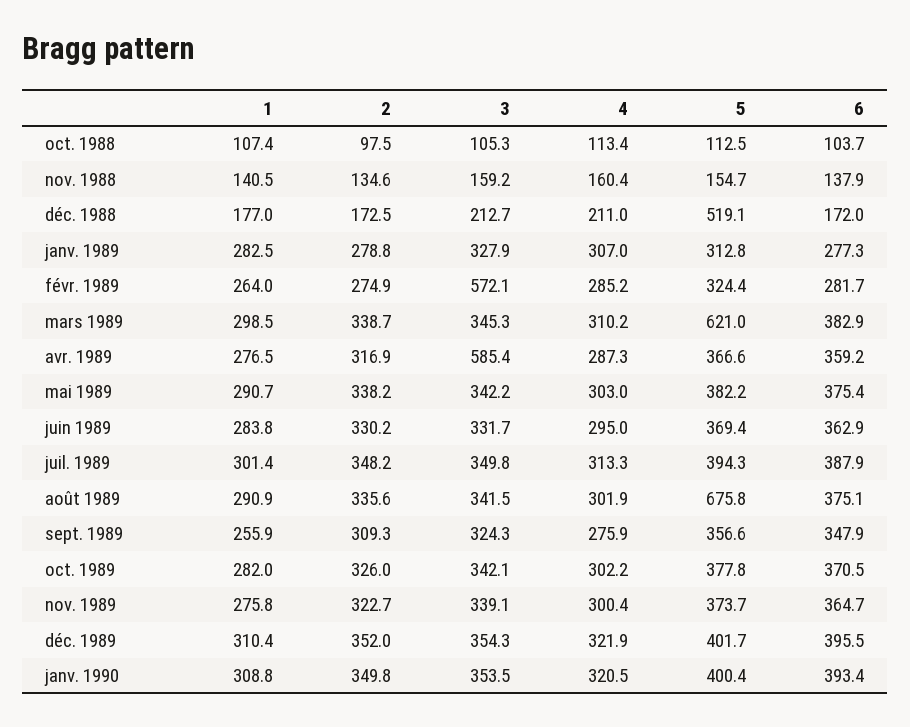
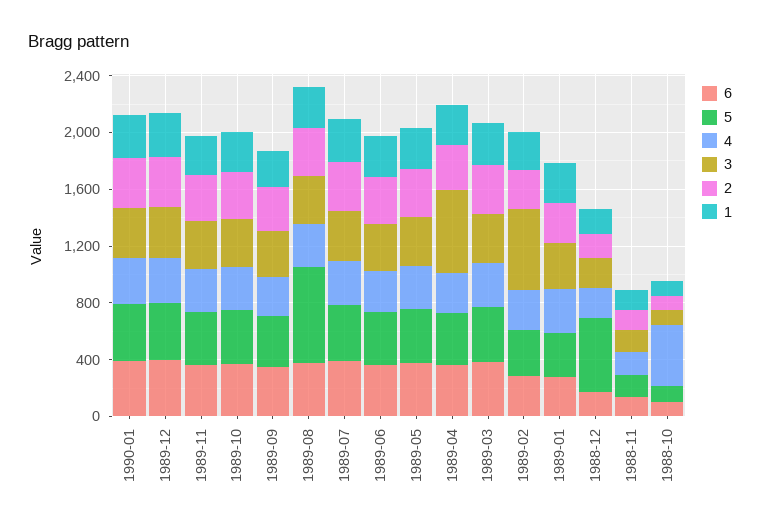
  {
    "1": {
      "oct. 1988": 107.4,
      "nov. 1988": 140.5,
      "déc. 1988": 177,
      "janv. 1989": 282.5,
      "févr. 1989": 264,
      "mars 1989": 298.5,
      "avr. 1989": 276.5,
      "mai 1989": 290.7,
      "juin 1989": 283.8,
      "juil. 1989": 301.4,
      "août 1989": 290.9,
      "sept. 1989": 255.9,
      "oct. 1989": 282,
      "nov. 1989": 275.8,
      "déc. 1989": 310.4,
      "janv. 1990": 308.8
    },
    "2": {
      "oct. 1988": 97.5,
      "nov. 1988": 134.6,
      "déc. 1988": 172.5,
      "janv. 1989": 278.8,
      "févr. 1989": 274.9,
      "mars 1989": 338.7,
      "avr. 1989": 316.9,
      "mai 1989": 338.2,
      "juin 1989": 330.2,
      "juil. 1989": 348.2,
      "août 1989": 335.6,
      "sept. 1989": 309.3,
      "oct. 1989": 326,
      "nov. 1989": 322.7,
      "déc. 1989": 352,
      "janv. 1990": 349.8
    },
    "3": {
      "oct. 1988": 105.3,
      "nov. 1988": 159.2,
      "déc. 1988": 212.7,
      "janv. 1989": 327.9,
      "févr. 1989": 572.1,
      "mars 1989": 345.3,
      "avr. 1989": 585.4,
      "mai 1989": 342.2,
      "juin 1989": 331.7,
      "juil. 1989": 349.8,
      "août 1989": 341.5,
      "sept. 1989": 324.3,
      "oct. 1989": 342.1,
      "nov. 1989": 339.1,
      "déc. 1989": 354.3,
      "janv. 1990": 353.5
    },
    "4": {
-     "oct. 1988": 113.4,
+     "oct. 1988": 400,
      "nov. 1988": 160.4,
      "déc. 1988": 211,
      "janv. 1989": 307,
      "févr. 1989": 285.2,
      "mars 1989": 310.2,
      "avr. 1989": 287.3,
      "mai 1989": 303,
      "juin 1989": 295,
      "juil. 1989": 313.3,
      "août 1989": 301.9,
      "sept. 1989": 275.9,
      "oct. 1989": 302.2,
      "nov. 1989": 300.4,
      "déc. 1989": 321.9,
      "janv. 1990": 320.5
    },
    "5": {
      "oct. 1988": 112.5,
      "nov. 1988": 154.7,
      "déc. 1988": 519.1,
      "janv. 1989": 312.8,
      "févr. 1989": 324.4,
-     "mars 1989": 621,
+     "mars 1989": 400,
      "avr. 1989": 366.6,
      "mai 1989": 382.2,
      "juin 1989": 369.4,
      "juil. 1989": 394.3,
      "août 1989": 675.8,
      "sept. 1989": 356.6,
      "oct. 1989": 377.8,
      "nov. 1989": 373.7,
      "déc. 1989": 401.7,
      "janv. 1990": 400.4
    },
    "6": {
      "oct. 1988": 103.7,
      "nov. 1988": 137.9,
      "déc. 1988": 172,
      "janv. 1989": 277.3,
      "févr. 1989": 281.7,
      "mars 1989": 382.9,
      "avr. 1989": 359.2,
      "mai 1989": 375.4,
      "juin 1989": 362.9,
      "juil. 1989": 387.9,
      "août 1989": 375.1,
      "sept. 1989": 347.9,
      "oct. 1989": 370.5,
      "nov. 1989": 364.7,
      "déc. 1989": 395.5,
      "janv. 1990": 393.4
    }
  }

